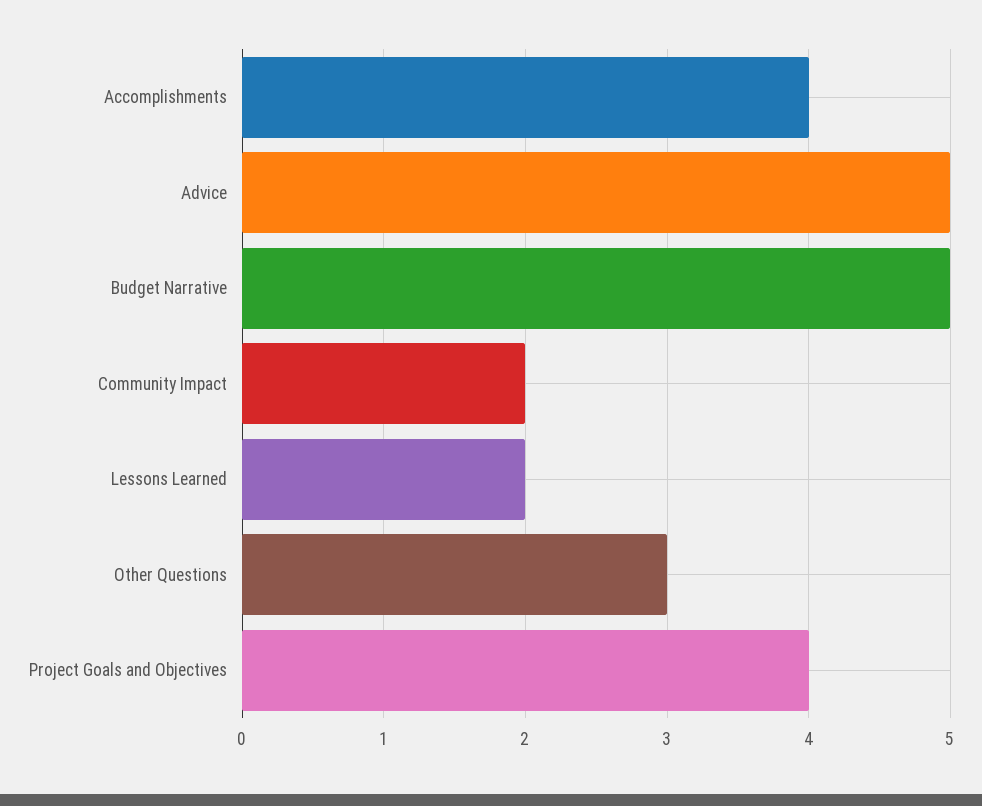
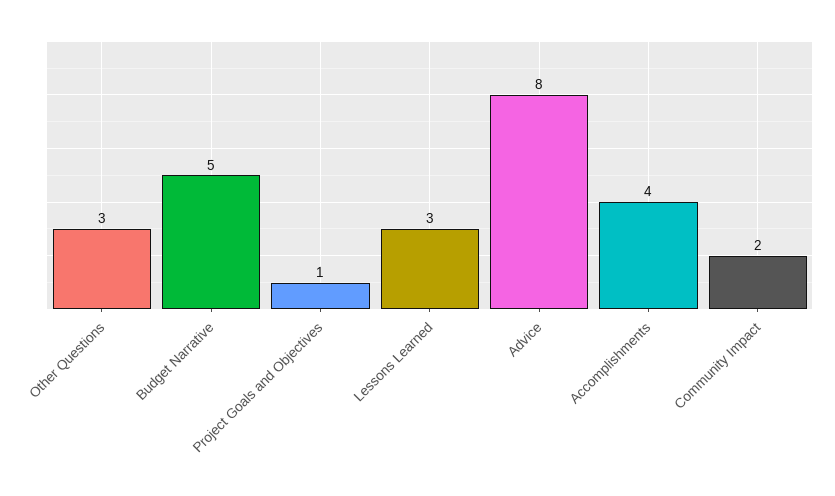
  {
    "Accomplishments": 4,
-   "Advice": 5,
+   "Advice": 8,
    "Budget Narrative": 5,
    "Community Impact": 2,
-   "Lessons Learned": 2,
+   "Lessons Learned": 3,
    "Other Questions": 3,
-   "Project Goals and Objectives": 4
+   "Project Goals and Objectives": 1
  }

